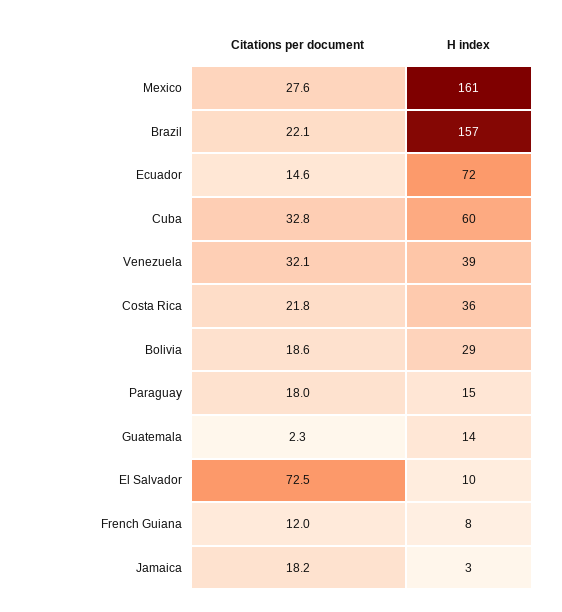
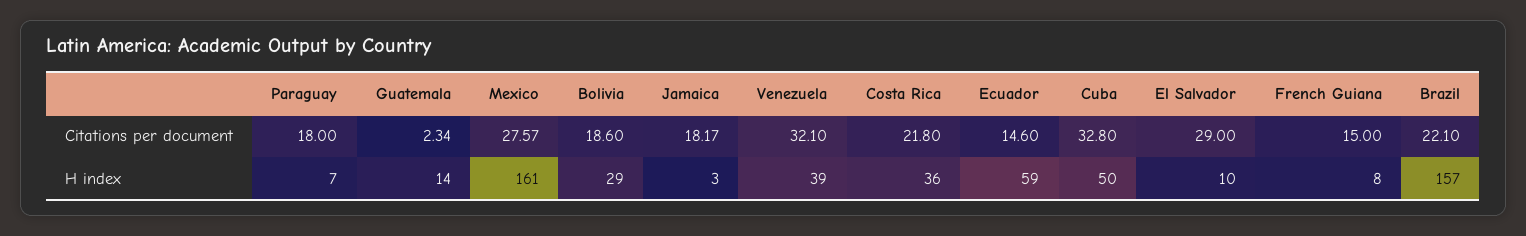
  {
    "Citations per document": {
      "Mexico": 27.57,
      "Brazil": 22.1,
      "Ecuador": 14.6,
      "Cuba": 32.8,
      "Venezuela": 32.1,
      "Costa Rica": 21.8,
      "Bolivia": 18.6,
      "Paraguay": 18,
      "Guatemala": 2.34,
-     "El Salvador": 72.5,
+     "El Salvador": 29,
-     "French Guiana": 12,
+     "French Guiana": 15,
      "Jamaica": 18.17
    },
    "H index": {
      "Mexico": 161,
      "Brazil": 157,
-     "Ecuador": 72,
+     "Ecuador": 59,
-     "Cuba": 60,
+     "Cuba": 50,
      "Venezuela": 39,
      "Costa Rica": 36,
      "Bolivia": 29,
-     "Paraguay": 15,
+     "Paraguay": 7,
      "Guatemala": 14,
      "El Salvador": 10,
      "French Guiana": 8,
      "Jamaica": 3
    }
  }

